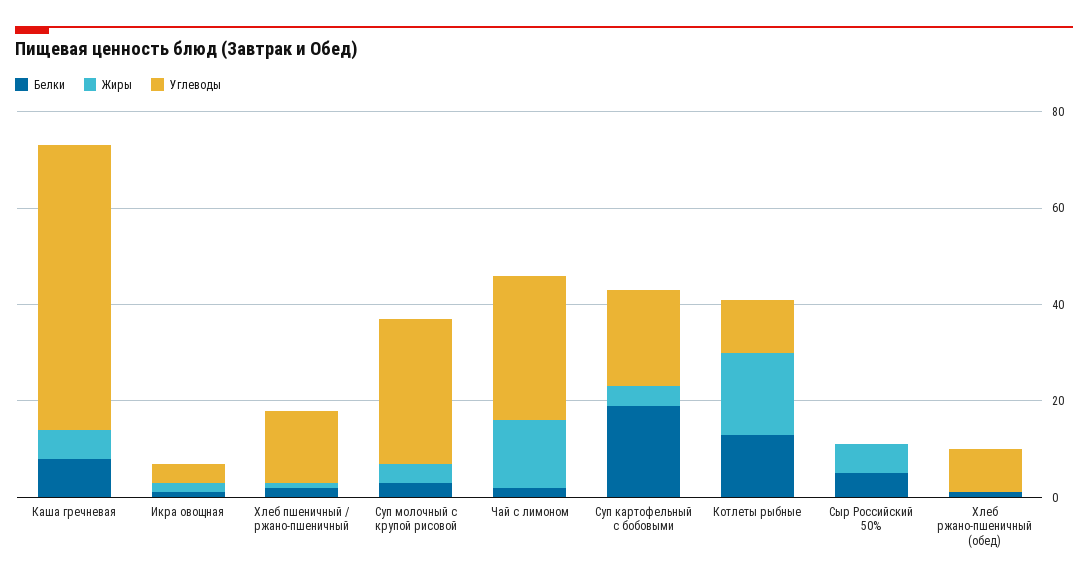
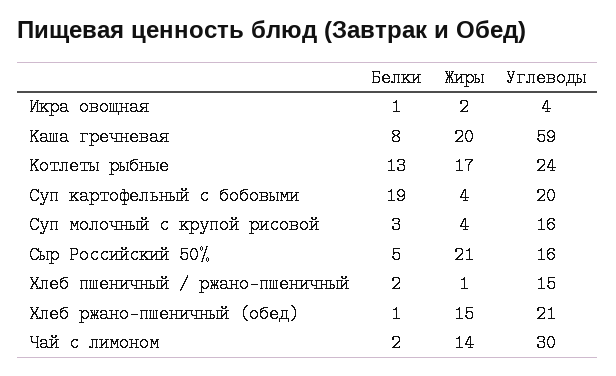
  {
    "Белки": {
      "Каша гречневая": 8,
      "Икра овощная": 1,
      "Хлеб пшеничный / ржано-пшеничный": 2,
      "Суп молочный с крупой рисовой": 3,
      "Чай с лимоном": 2,
      "Суп картофельный с бобовыми": 19,
      "Котлеты рыбные": 13,
      "Сыр Российский 50%": 5,
      "Хлеб ржано-пшеничный (обед)": 1
    },
    "Жиры": {
-     "Каша гречневая": 5,
+     "Каша гречневая": 20,
      "Икра овощная": 2,
      "Хлеб пшеничный / ржано-пшеничный": 1,
      "Суп молочный с крупой рисовой": 4,
      "Чай с лимоном": 14,
      "Суп картофельный с бобовыми": 4,
      "Котлеты рыбные": 17,
-     "Сыр Российский 50%": 5,
+     "Сыр Российский 50%": 21,
-     "Хлеб ржано-пшеничный (обед)": 0
+     "Хлеб ржано-пшеничный (обед)": 15
    },
    "Углеводы": {
      "Каша гречневая": 59,
      "Икра овощная": 4,
      "Хлеб пшеничный / ржано-пшеничный": 15,
-     "Суп молочный с крупой рисовой": 30,
+     "Суп молочный с крупой рисовой": 16,
      "Чай с лимоном": 30,
      "Суп картофельный с бобовыми": 20,
-     "Котлеты рыбные": 10,
+     "Котлеты рыбные": 24,
-     "Сыр Российский 50%": 0,
+     "Сыр Российский 50%": 16,
-     "Хлеб ржано-пшеничный (обед)": 10
+     "Хлеб ржано-пшеничный (обед)": 21
    }
  }

